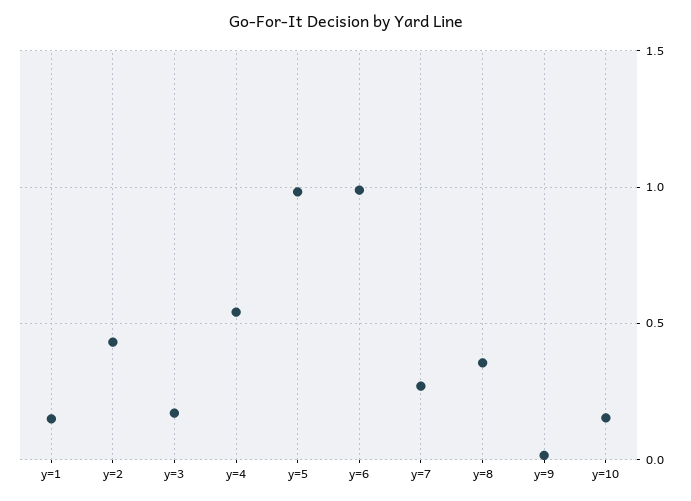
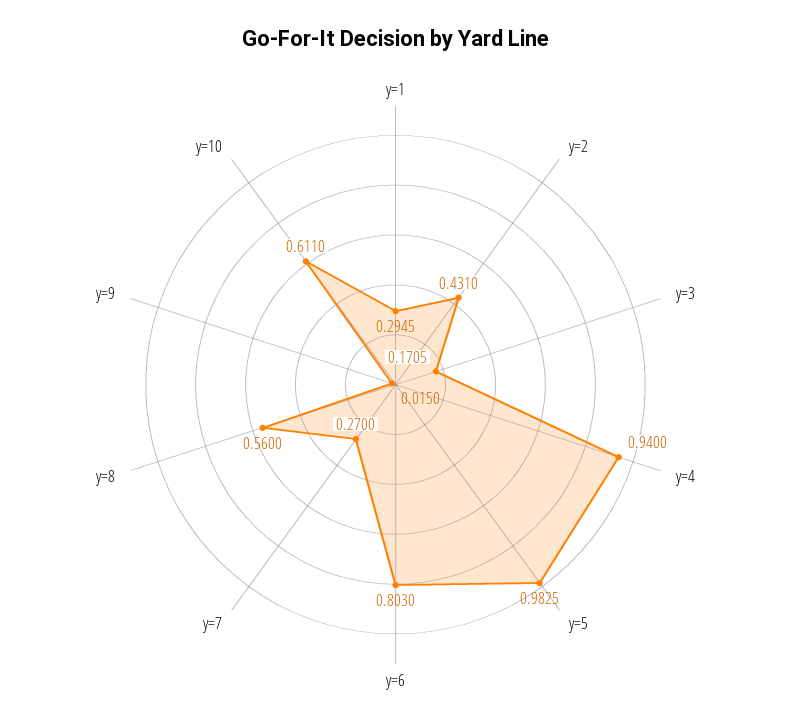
  {
-   "y=1": 0.15,
+   "y=1": 0.2945,
    "y=2": 0.431,
    "y=3": 0.1705,
-   "y=4": 0.55,
+   "y=4": 0.94,
    "y=5": 0.9825,
-   "y=6": 1,
+   "y=6": 0.803,
    "y=7": 0.27,
-   "y=8": 0.35,
+   "y=8": 0.56,
    "y=9": 0.015,
-   "y=10": 0.15
+   "y=10": 0.611
  }

